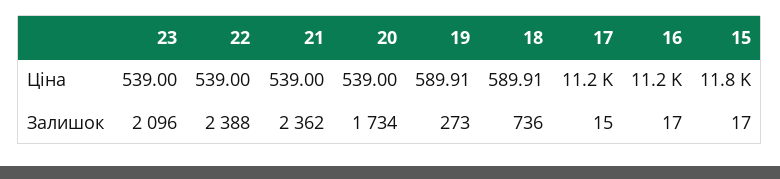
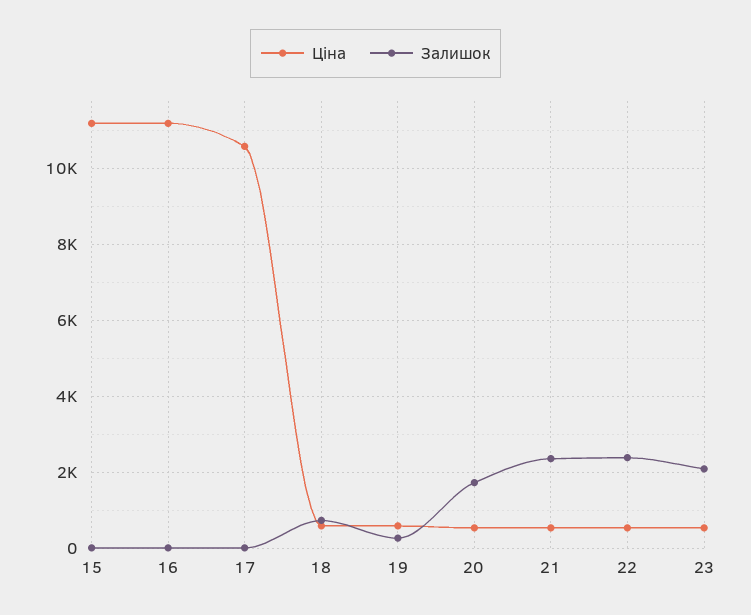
  {
    "Ціна": {
      "23": 539,
      "22": 539,
      "21": 539,
      "20": 539,
      "19": 589.91,
      "18": 589.91,
-     "17": 11200,
+     "17": 10600,
      "16": 11200,
-     "15": 11800
+     "15": 11200
    },
    "Залишок": {
      "23": 2096,
      "22": 2388,
      "21": 2362,
      "20": 1734,
      "19": 273,
      "18": 736,
      "17": 15,
      "16": 17,
      "15": 17
    }
  }

